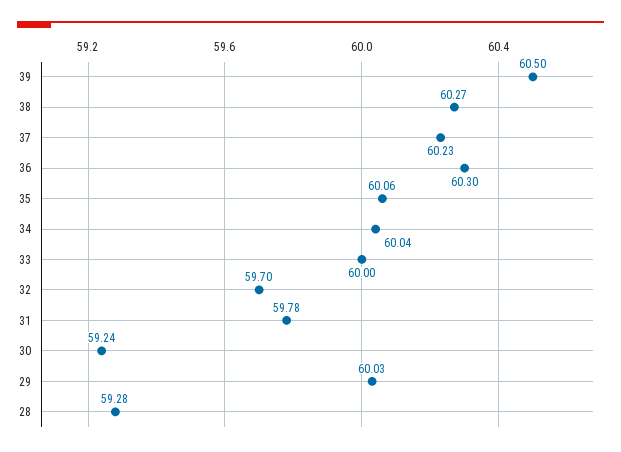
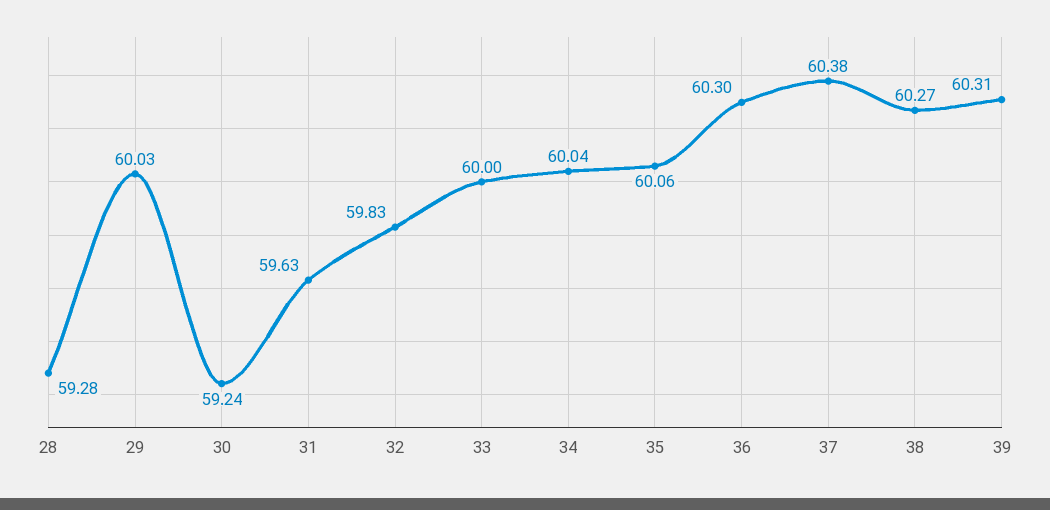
  {
-   "39": 60.5,
+   "39": 60.31,
    "38": 60.27,
-   "37": 60.23,
+   "37": 60.38,
    "36": 60.3,
    "35": 60.06,
    "34": 60.04,
    "33": 60,
-   "32": 59.7,
+   "32": 59.83,
-   "31": 59.78,
+   "31": 59.63,
    "30": 59.24,
    "29": 60.03,
    "28": 59.28
  }

